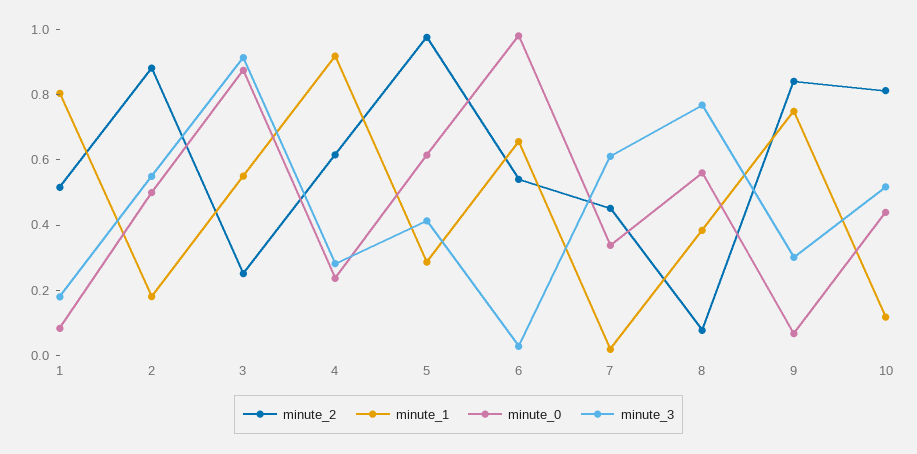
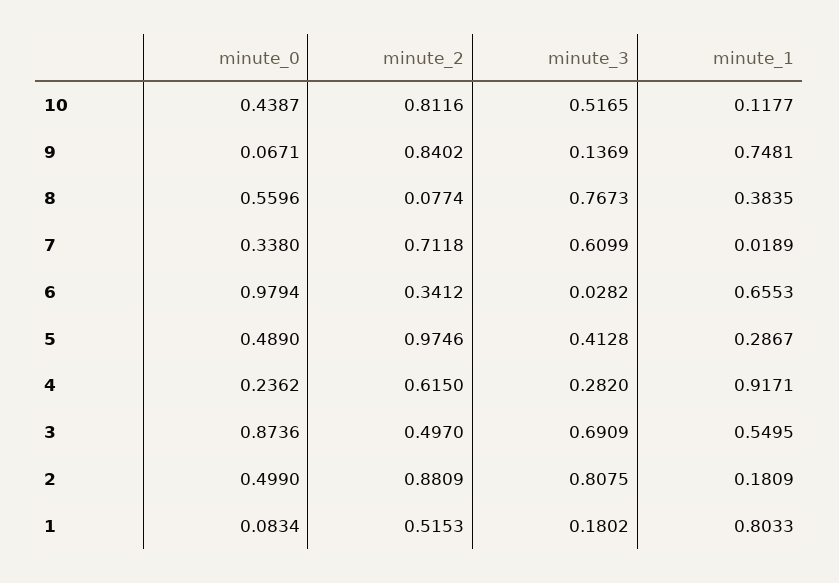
  {
    "minute_2": {
      "1": 0.5153,
      "2": 0.8809,
-     "3": 0.25,
+     "3": 0.497,
      "4": 0.615,
      "5": 0.9746,
-     "6": 0.55,
+     "6": 0.3412,
-     "7": 0.45,
+     "7": 0.7118,
      "8": 0.0774,
      "9": 0.8402,
      "10": 0.8116
    },
    "minute_1": {
      "1": 0.8033,
      "2": 0.1809,
      "3": 0.5495,
      "4": 0.9171,
      "5": 0.2867,
      "6": 0.6553,
      "7": 0.0189,
      "8": 0.3835,
      "9": 0.7481,
      "10": 0.1177
    },
    "minute_0": {
      "1": 0.0834,
      "2": 0.499,
      "3": 0.8736,
      "4": 0.2362,
-     "5": 0.6,
+     "5": 0.489,
      "6": 0.9794,
      "7": 0.338,
      "8": 0.5596,
      "9": 0.0671,
      "10": 0.4387
    },
    "minute_3": {
      "1": 0.1802,
-     "2": 0.55,
+     "2": 0.8075,
-     "3": 0.9,
+     "3": 0.6909,
      "4": 0.282,
      "5": 0.4128,
      "6": 0.0282,
      "7": 0.6099,
      "8": 0.7673,
-     "9": 0.3,
+     "9": 0.1369,
      "10": 0.5165
    }
  }

